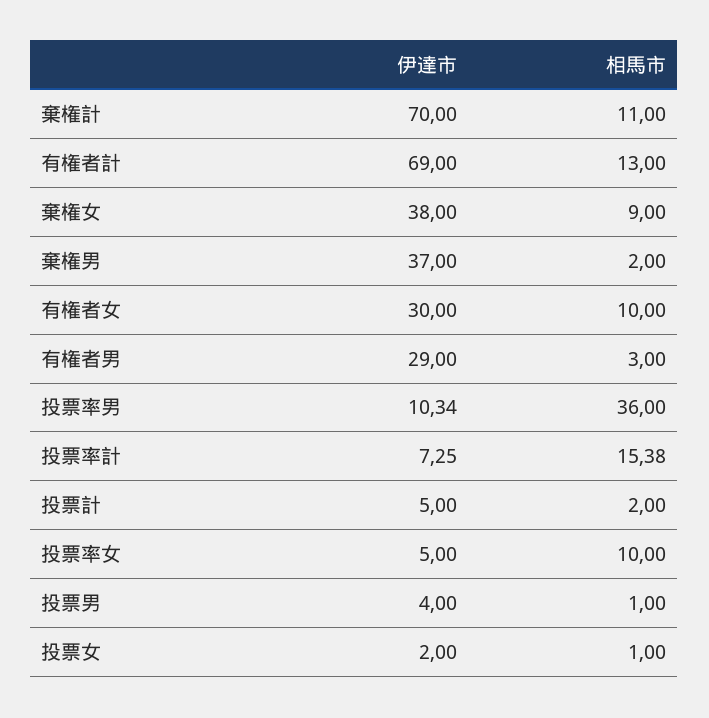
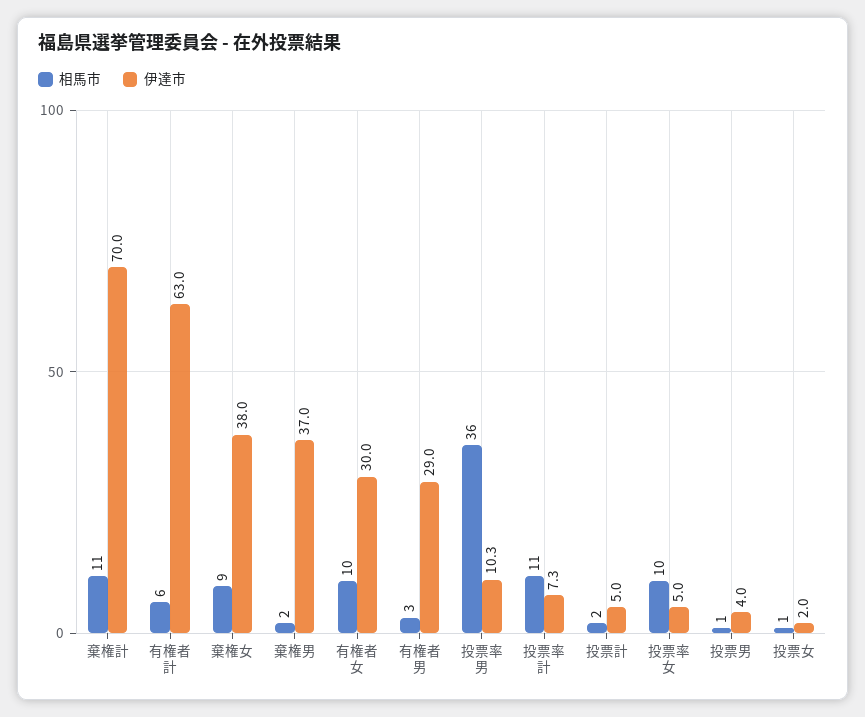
  {
    "伊達市": {
      "棄権計": 70,
-     "有権者計": 69,
+     "有権者計": 63,
      "棄権女": 38,
      "棄権男": 37,
      "有権者女": 30,
      "有権者男": 29,
      "投票率男": 10.34,
      "投票率計": 7.25,
      "投票計": 5,
      "投票率女": 5,
      "投票男": 4,
      "投票女": 2
    },
    "相馬市": {
      "棄権計": 11,
-     "有権者計": 13,
+     "有権者計": 6,
      "棄権女": 9,
      "棄権男": 2,
      "有権者女": 10,
      "有権者男": 3,
      "投票率男": 36,
-     "投票率計": 15.38,
+     "投票率計": 11,
      "投票計": 2,
      "投票率女": 10,
      "投票男": 1,
      "投票女": 1
    }
  }

